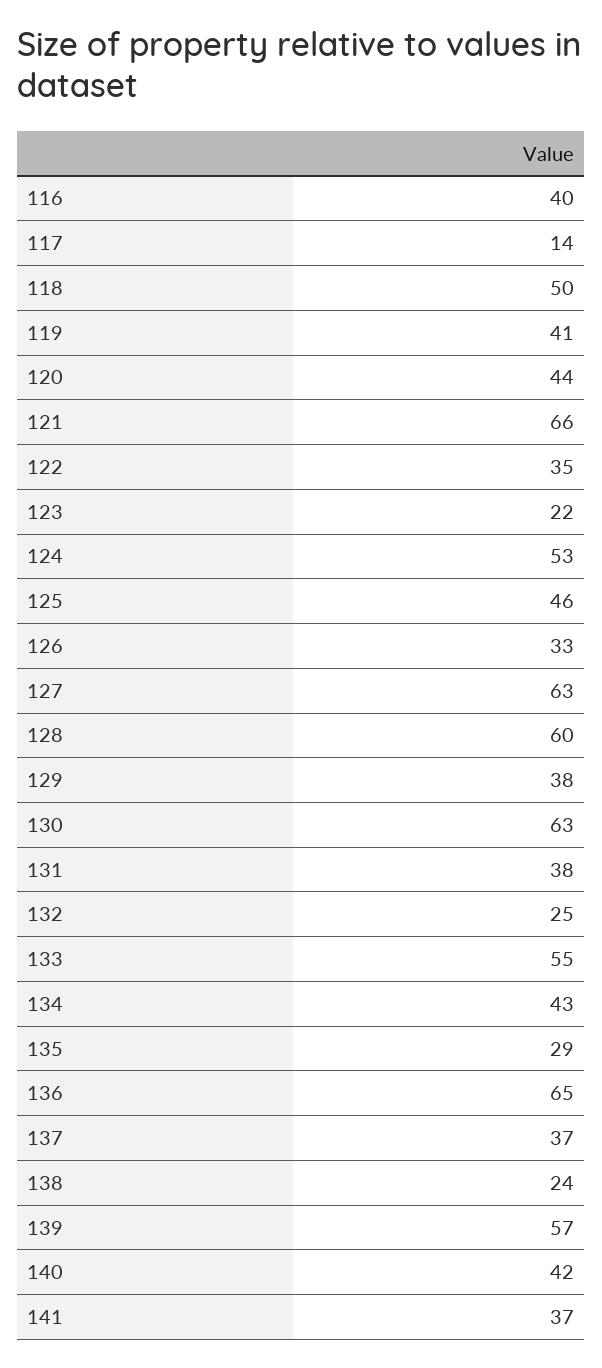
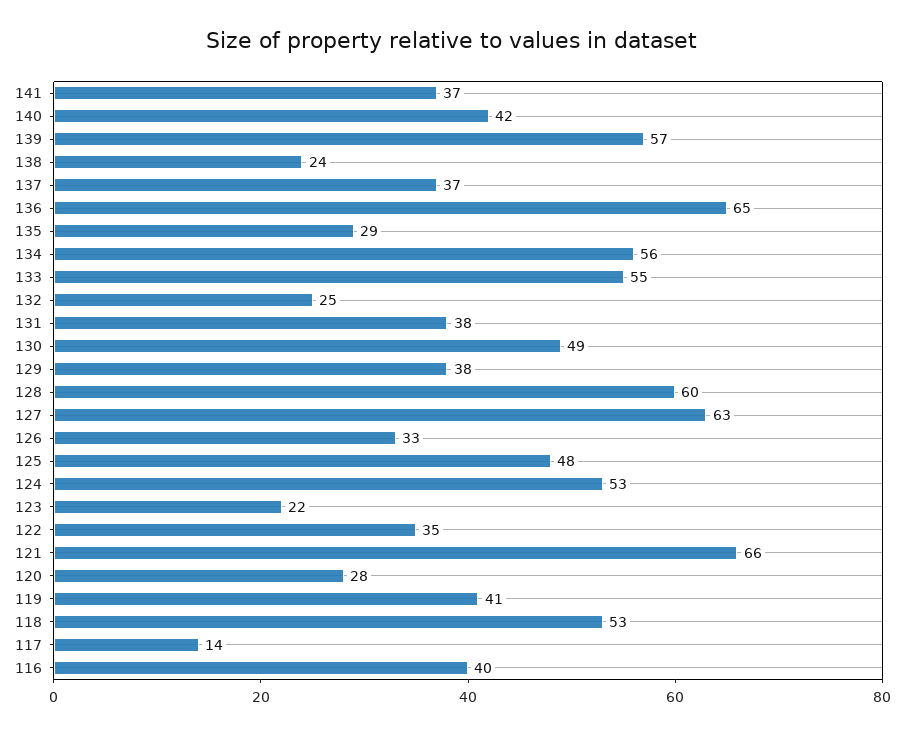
  {
    "116": 40,
    "117": 14,
-   "118": 50,
+   "118": 53,
    "119": 41,
-   "120": 44,
+   "120": 28,
    "121": 66,
    "122": 35,
    "123": 22,
    "124": 53,
-   "125": 46,
+   "125": 48,
    "126": 33,
    "127": 63,
    "128": 60,
    "129": 38,
-   "130": 63,
+   "130": 49,
    "131": 38,
    "132": 25,
    "133": 55,
-   "134": 43,
+   "134": 56,
    "135": 29,
    "136": 65,
    "137": 37,
    "138": 24,
    "139": 57,
    "140": 42,
    "141": 37
  }

